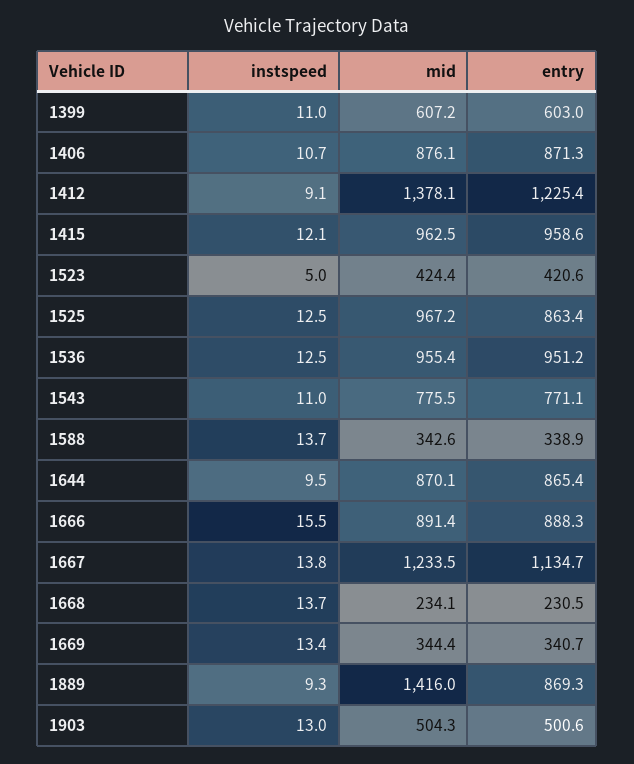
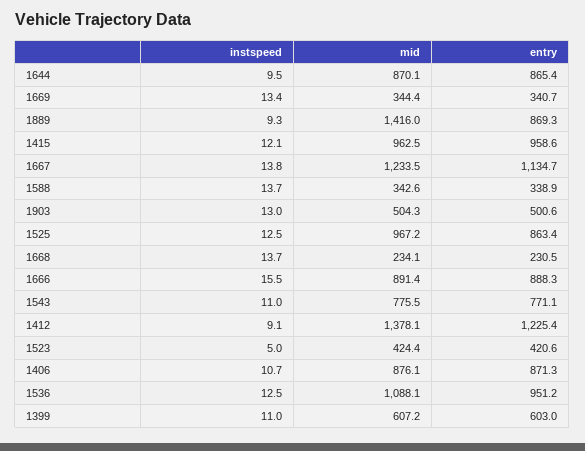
  {
    "instspeed": {
      "1399": 11,
      "1406": 10.7,
      "1412": 9.1,
      "1415": 12.1,
      "1523": 5,
      "1525": 12.5,
      "1536": 12.5,
      "1543": 11,
      "1588": 13.7,
      "1644": 9.5,
      "1666": 15.5,
      "1667": 13.8,
      "1668": 13.7,
      "1669": 13.4,
      "1889": 9.3,
      "1903": 13
    },
    "mid": {
      "1399": 607.2,
      "1406": 876.1,
      "1412": 1378.1,
      "1415": 962.5,
      "1523": 424.4,
      "1525": 967.2,
-     "1536": 955.4,
+     "1536": 1088.1,
      "1543": 775.5,
      "1588": 342.6,
      "1644": 870.1,
      "1666": 891.4,
      "1667": 1233.5,
      "1668": 234.1,
      "1669": 344.4,
      "1889": 1416,
      "1903": 504.3
    },
    "entry": {
      "1399": 603,
      "1406": 871.3,
      "1412": 1225.4,
      "1415": 958.6,
      "1523": 420.6,
      "1525": 863.4,
      "1536": 951.2,
      "1543": 771.1,
      "1588": 338.9,
      "1644": 865.4,
      "1666": 888.3,
      "1667": 1134.7,
      "1668": 230.5,
      "1669": 340.7,
      "1889": 869.3,
      "1903": 500.6
    }
  }

